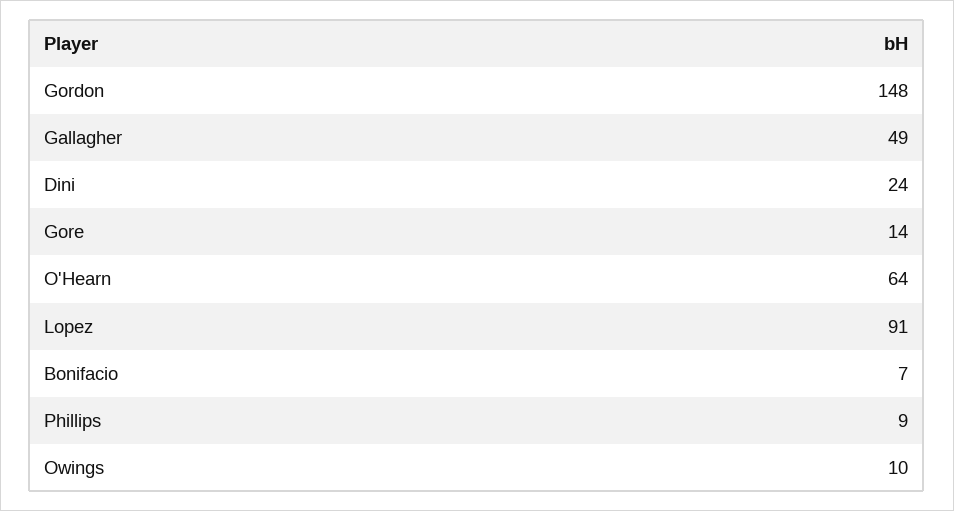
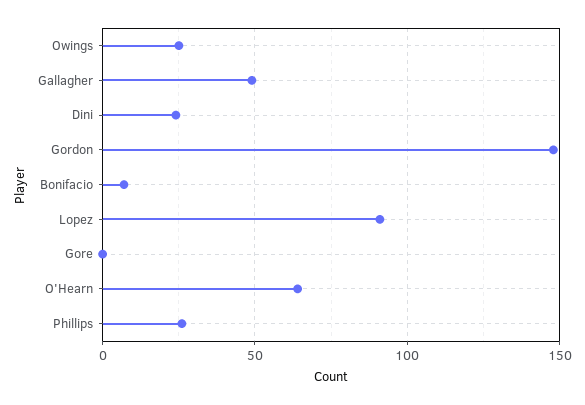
  {
    "Gordon": 148,
    "Gallagher": 49,
    "Dini": 24,
-   "Gore": 14,
+   "Gore": 0,
    "O'Hearn": 64,
    "Lopez": 91,
    "Bonifacio": 7,
-   "Phillips": 9,
+   "Phillips": 25,
-   "Owings": 10
+   "Owings": 25
  }

